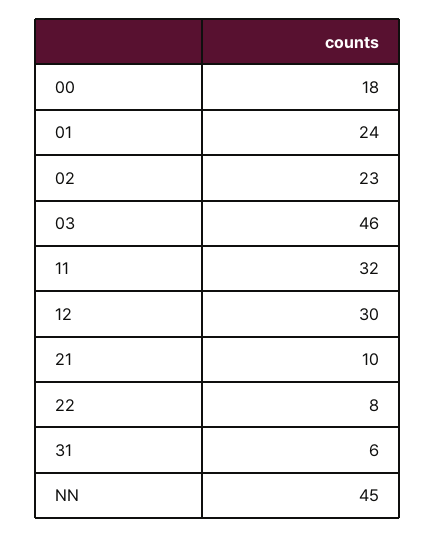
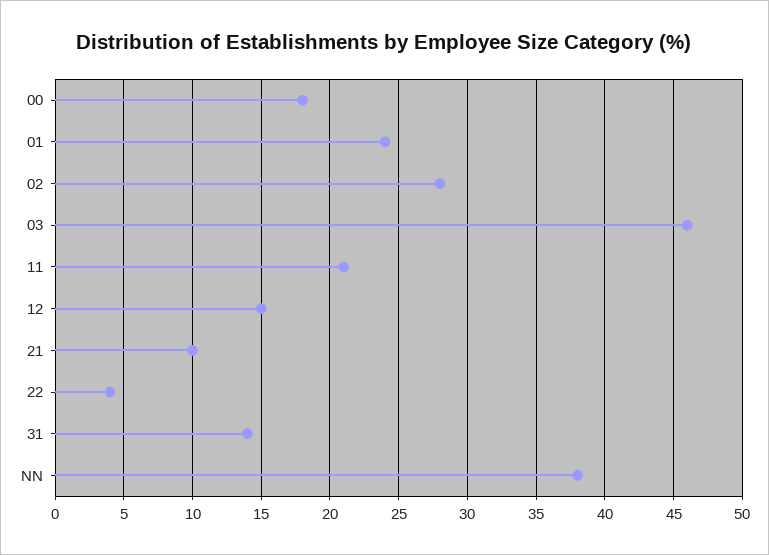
  {
    "00": 18,
    "01": 24,
-   "02": 23,
+   "02": 28,
    "03": 46,
-   "11": 32,
+   "11": 21,
-   "12": 30,
+   "12": 15,
    "21": 10,
-   "22": 8,
+   "22": 4,
-   "31": 6,
+   "31": 14,
-   "NN": 45
+   "NN": 38
  }

